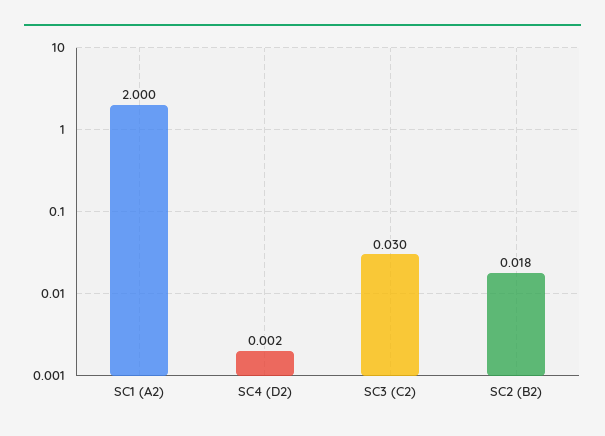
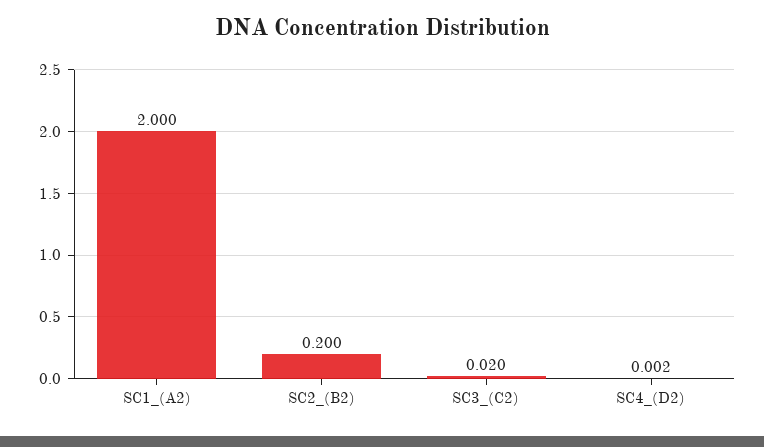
  {
    "SC1 (A2)": 2,
    "SC4 (D2)": 0.002,
-   "SC3 (C2)": 0.03,
+   "SC3 (C2)": 0.02,
-   "SC2 (B2)": 0.018
+   "SC2 (B2)": 0.2
  }

